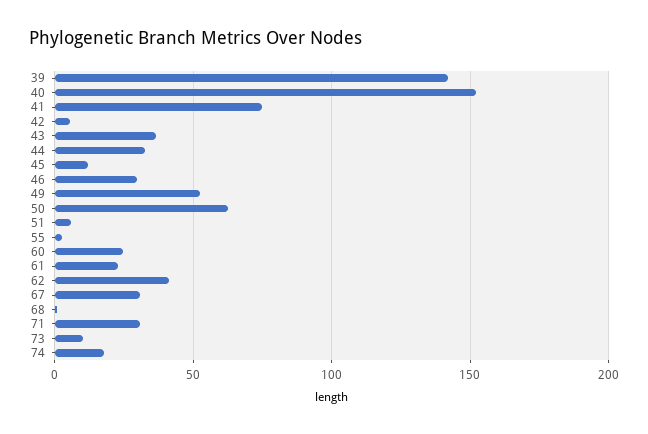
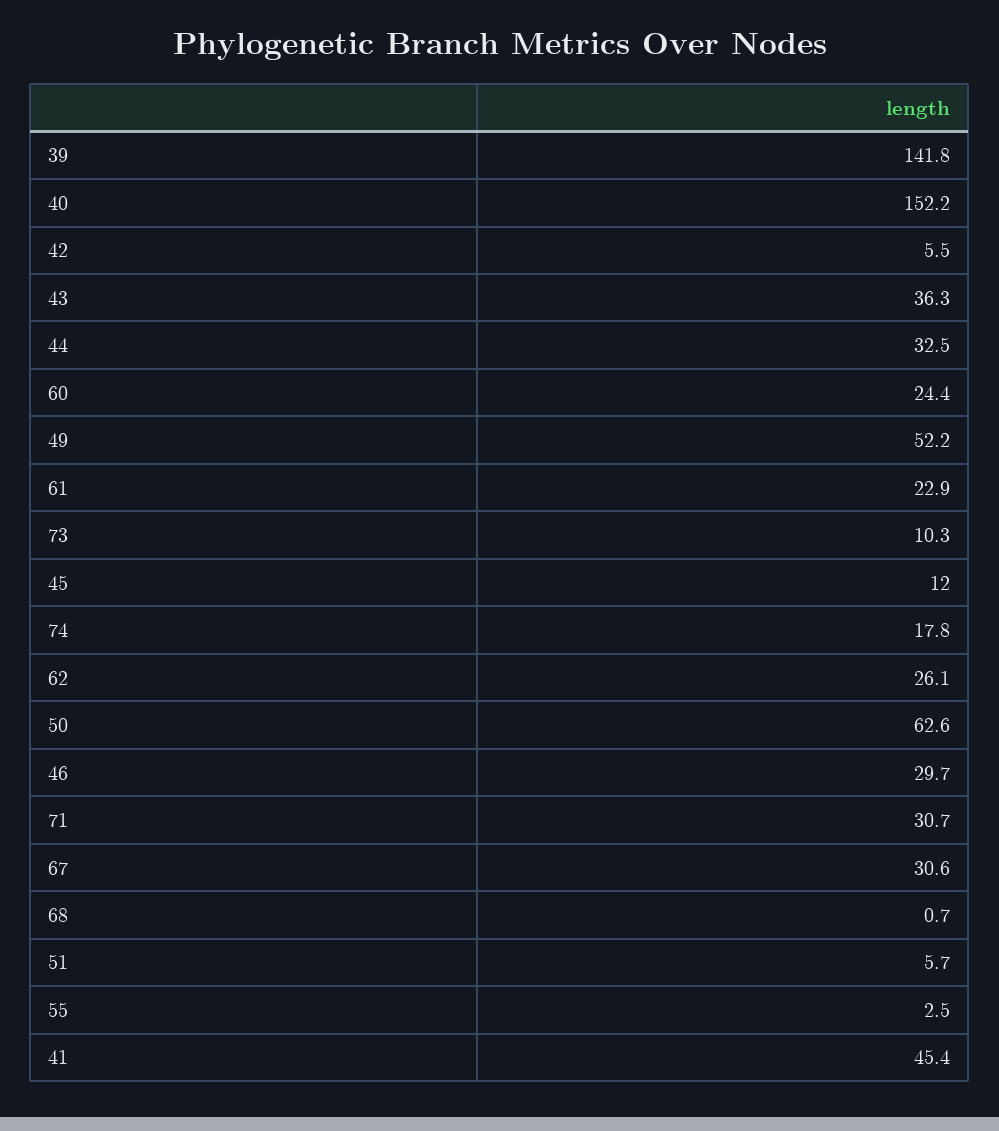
  {
    "39": 141.8,
    "40": 152.2,
-   "41": 75,
+   "41": 45.4,
    "42": 5.5,
    "43": 36.3,
    "44": 32.5,
    "45": 12,
    "46": 29.7,
    "49": 52.2,
    "50": 62.6,
    "51": 5.7,
    "55": 2.5,
    "60": 24.4,
    "61": 22.9,
-   "62": 40,
+   "62": 26.1,
    "67": 30.6,
    "68": 0.7,
    "71": 30.7,
    "73": 10.3,
    "74": 17.8
  }

